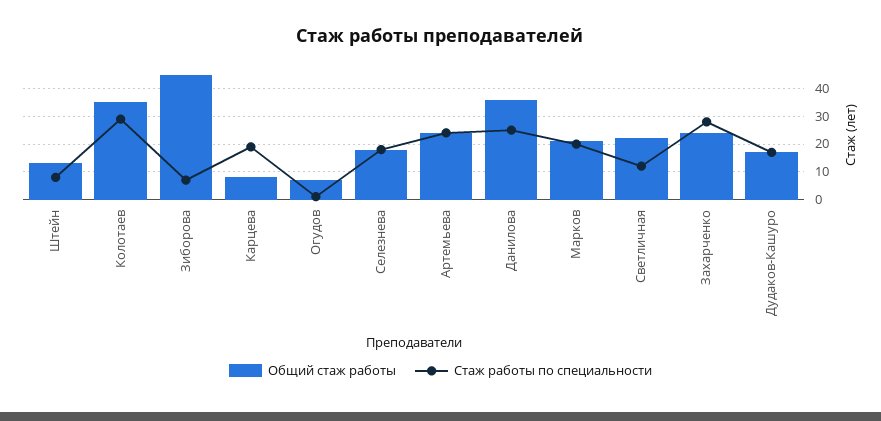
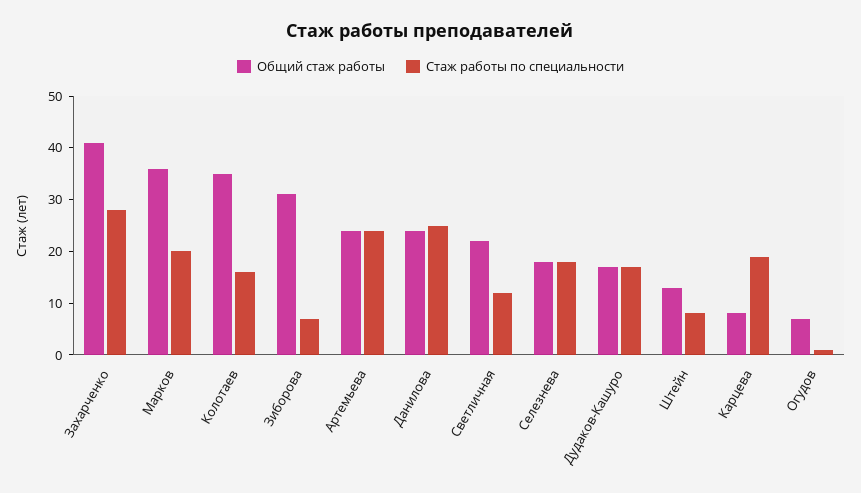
  {
    "Общий стаж работы": {
      "Штейн": 15,
      "Колотаев": 35,
-     "Зиборова": 45,
+     "Зиборова": 30,
      "Карцева": 10,
      "Огудов": 5,
      "Селезнева": 20,
      "Артемьева": 25,
-     "Данилова": 35,
+     "Данилова": 25,
-     "Марков": 20,
+     "Марков": 35,
      "Светличная": 20,
-     "Захарченко": 25,
+     "Захарченко": 40,
      "Дудаков-Кашуро": 15
    },
    "Стаж работы по специальности": {
      "Штейн": 10,
-     "Колотаев": 30,
+     "Колотаев": 15,
      "Зиборова": 5,
      "Карцева": 20,
      "Огудов": 0,
      "Селезнева": 20,
      "Артемьева": 25,
      "Данилова": 25,
      "Марков": 20,
      "Светличная": 10,
      "Захарченко": 30,
      "Дудаков-Кашуро": 15
    }
  }

